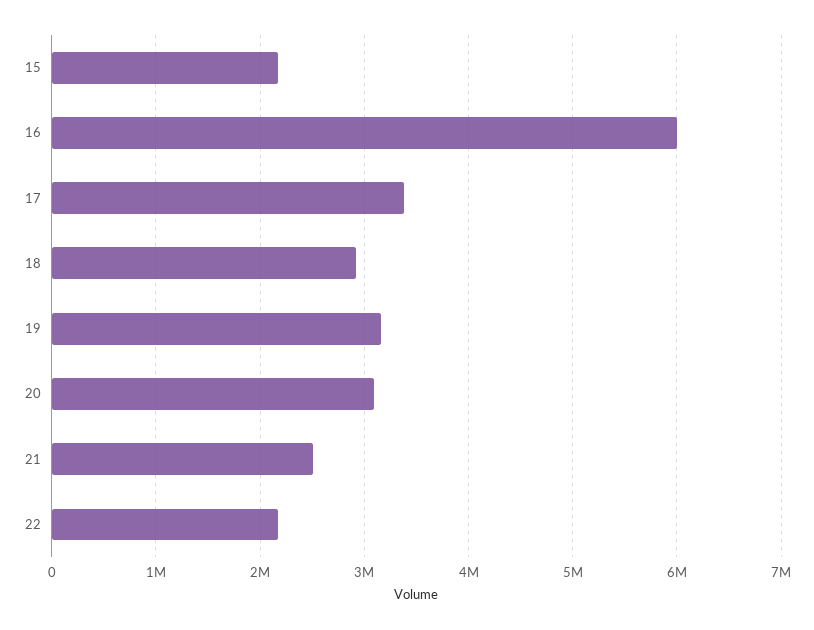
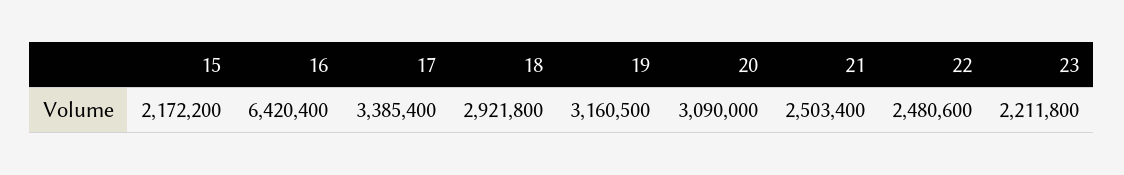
  {
    "15": 2172200,
-   "16": 6000000,
+   "16": 6420400,
    "17": 3385400,
    "18": 2921800,
    "19": 3160500,
    "20": 3090000,
    "21": 2503400,
-   "22": 2200000
+   "22": 2480600,
+   "23": 2211800
  }

